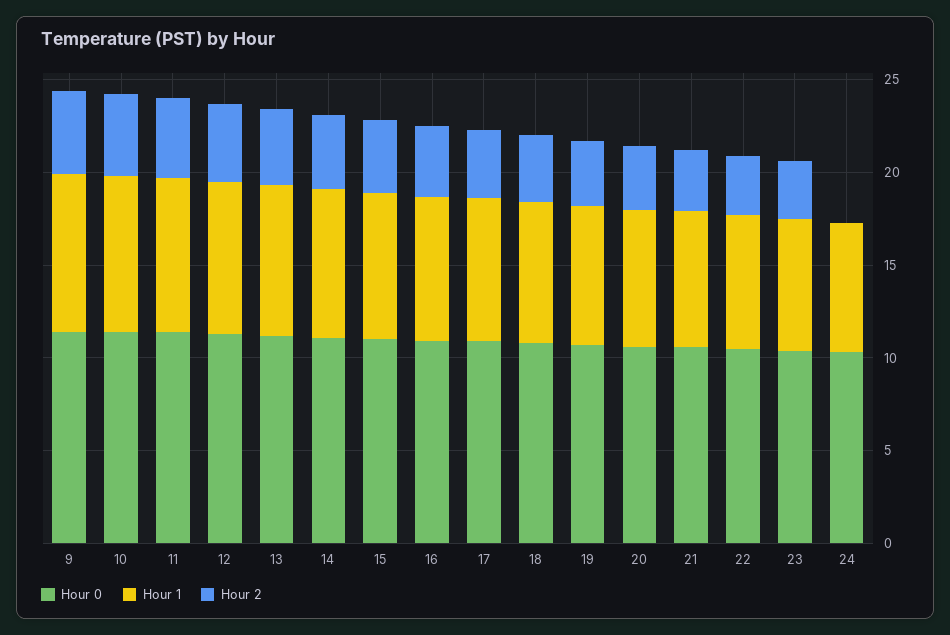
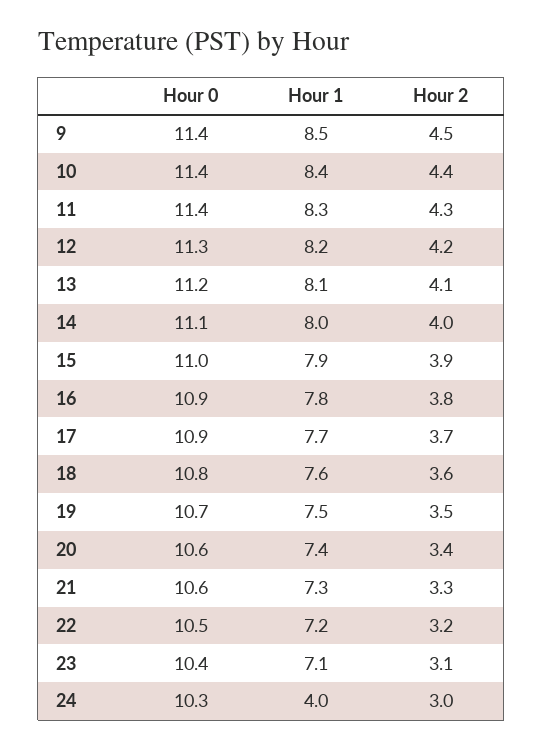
  {
    "Hour 0": {
      "9": 11.4,
      "10": 11.4,
      "11": 11.4,
      "12": 11.3,
      "13": 11.2,
      "14": 11.1,
      "15": 11,
      "16": 10.9,
      "17": 10.9,
      "18": 10.8,
      "19": 10.7,
      "20": 10.6,
      "21": 10.6,
      "22": 10.5,
      "23": 10.4,
      "24": 10.3
    },
    "Hour 1": {
      "9": 8.5,
      "10": 8.4,
      "11": 8.3,
      "12": 8.2,
      "13": 8.1,
      "14": 8,
      "15": 7.9,
      "16": 7.8,
      "17": 7.7,
      "18": 7.6,
      "19": 7.5,
      "20": 7.4,
      "21": 7.3,
      "22": 7.2,
      "23": 7.1,
-     "24": 7
+     "24": 4
    },
    "Hour 2": {
      "9": 4.5,
      "10": 4.4,
      "11": 4.3,
      "12": 4.2,
      "13": 4.1,
      "14": 4,
      "15": 3.9,
      "16": 3.8,
      "17": 3.7,
      "18": 3.6,
      "19": 3.5,
      "20": 3.4,
      "21": 3.3,
      "22": 3.2,
      "23": 3.1,
-     "24": 0
+     "24": 3
    }
  }

